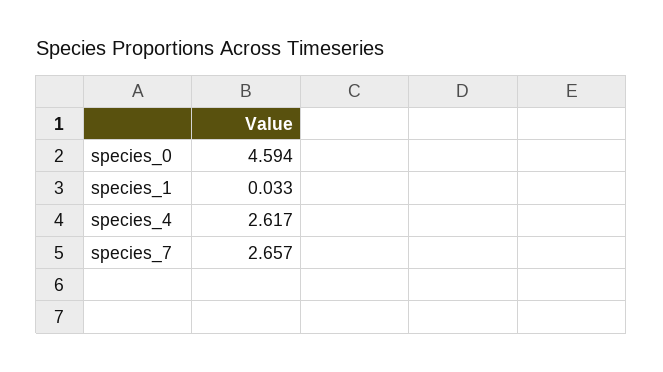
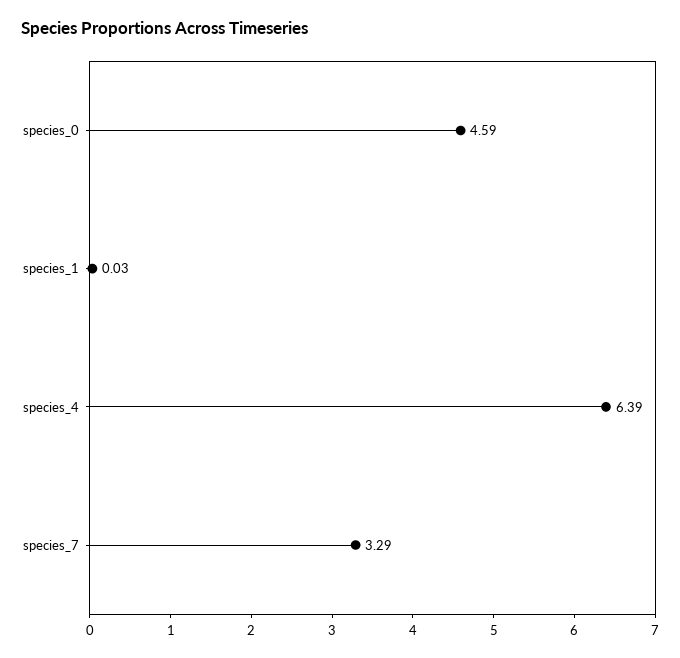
  {
    "species_0": 4.594,
    "species_1": 0.033,
-   "species_4": 2.617,
+   "species_4": 6.39,
-   "species_7": 2.657
+   "species_7": 3.29
  }

